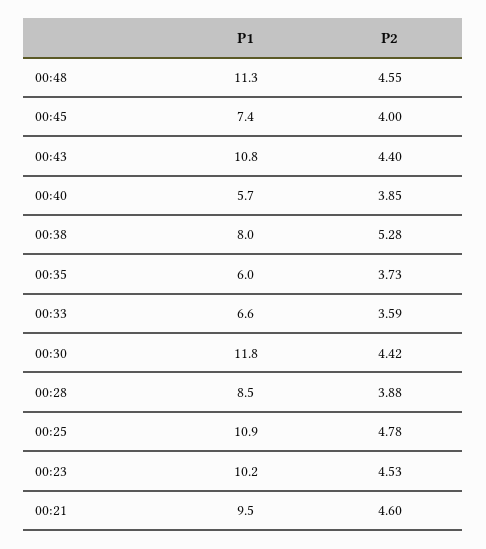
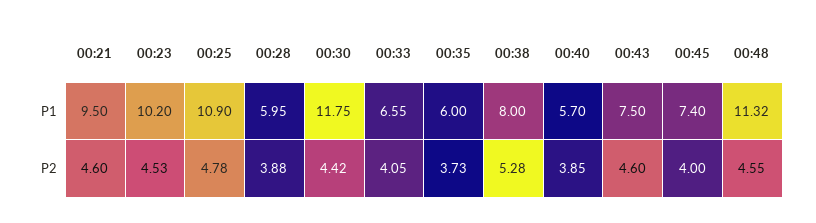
  {
    "P1": {
      "00:48": 11.32,
      "00:45": 7.4,
-     "00:43": 10.8,
+     "00:43": 7.5,
      "00:40": 5.7,
      "00:38": 8,
      "00:35": 6,
      "00:33": 6.55,
      "00:30": 11.75,
-     "00:28": 8.5,
+     "00:28": 5.95,
      "00:25": 10.9,
      "00:23": 10.2,
      "00:21": 9.5
    },
    "P2": {
      "00:48": 4.55,
      "00:45": 4,
-     "00:43": 4.4,
+     "00:43": 4.6,
      "00:40": 3.85,
      "00:38": 5.28,
      "00:35": 3.73,
-     "00:33": 3.59,
+     "00:33": 4.05,
      "00:30": 4.42,
      "00:28": 3.88,
      "00:25": 4.78,
      "00:23": 4.53,
      "00:21": 4.6
    }
  }

